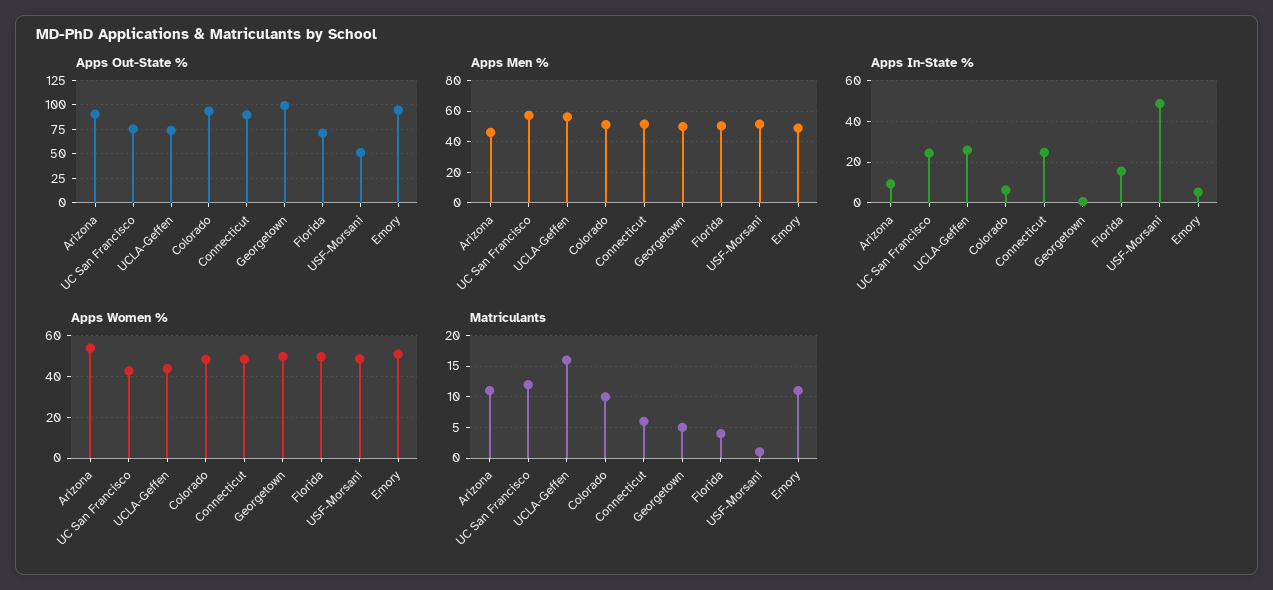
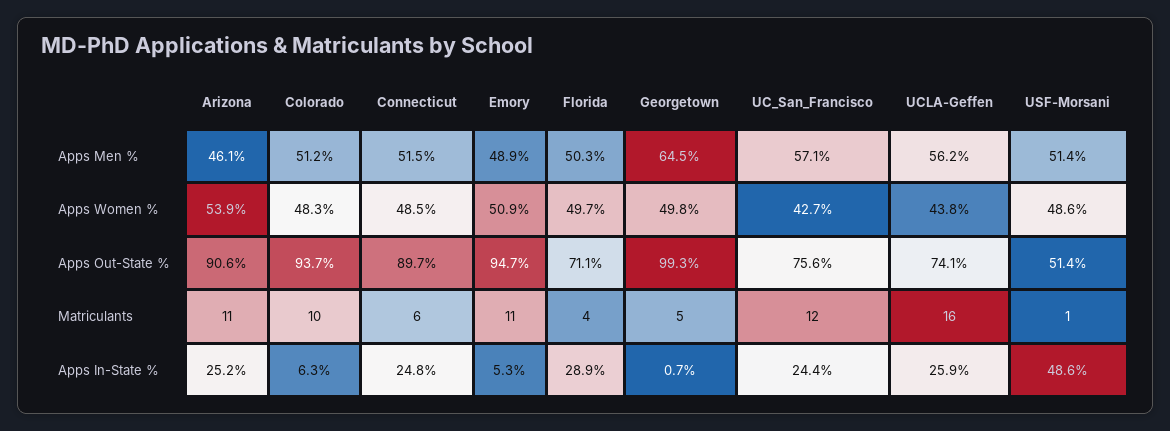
  {
    "Apps Out-State %": {
      "Arizona": 90.6,
      "UC San Francisco": 75.6,
      "UCLA-Geffen": 74.1,
      "Colorado": 93.7,
      "Connecticut": 89.7,
      "Georgetown": 99.3,
      "Florida": 71.1,
      "USF-Morsani": 51.4,
      "Emory": 94.7
    },
    "Apps Men %": {
      "Arizona": 46.1,
      "UC San Francisco": 57.1,
      "UCLA-Geffen": 56.2,
      "Colorado": 51.2,
      "Connecticut": 51.5,
-     "Georgetown": 50,
+     "Georgetown": 64.5,
      "Florida": 50.3,
      "USF-Morsani": 51.4,
      "Emory": 48.9
    },
    "Apps In-State %": {
-     "Arizona": 10,
+     "Arizona": 25.2,
      "UC San Francisco": 24.4,
      "UCLA-Geffen": 25.9,
      "Colorado": 6.3,
      "Connecticut": 24.8,
      "Georgetown": 0.7,
-     "Florida": 15,
+     "Florida": 28.9,
      "USF-Morsani": 48.6,
      "Emory": 5.3
    },
    "Apps Women %": {
      "Arizona": 53.9,
      "UC San Francisco": 42.7,
      "UCLA-Geffen": 43.8,
      "Colorado": 48.3,
      "Connecticut": 48.5,
      "Georgetown": 49.8,
      "Florida": 49.7,
      "USF-Morsani": 48.6,
      "Emory": 50.9
    },
    "Matriculants": {
      "Arizona": 11,
      "UC San Francisco": 12,
      "UCLA-Geffen": 16,
      "Colorado": 10,
      "Connecticut": 6,
      "Georgetown": 5,
      "Florida": 4,
      "USF-Morsani": 1,
      "Emory": 11
    }
  }

